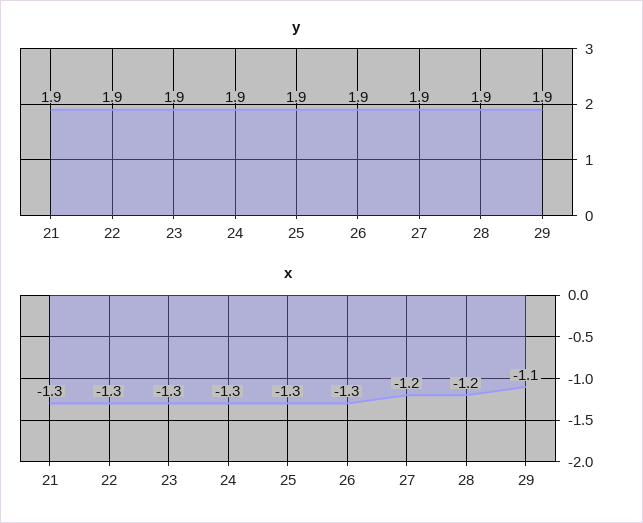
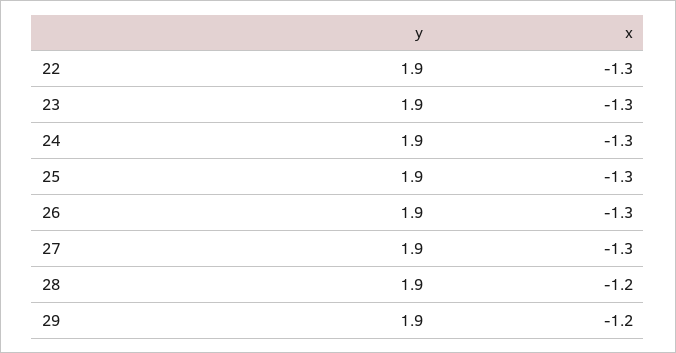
  {
    "y": {
-     "21": 1.9,
      "22": 1.9,
      "23": 1.9,
      "24": 1.9,
      "25": 1.9,
      "26": 1.9,
      "27": 1.9,
      "28": 1.9,
      "29": 1.9
    },
    "x": {
-     "21": -1.3,
      "22": -1.3,
      "23": -1.3,
      "24": -1.3,
      "25": -1.3,
      "26": -1.3,
-     "27": -1.2,
+     "27": -1.3,
      "28": -1.2,
-     "29": -1.1
+     "29": -1.2
    }
  }

